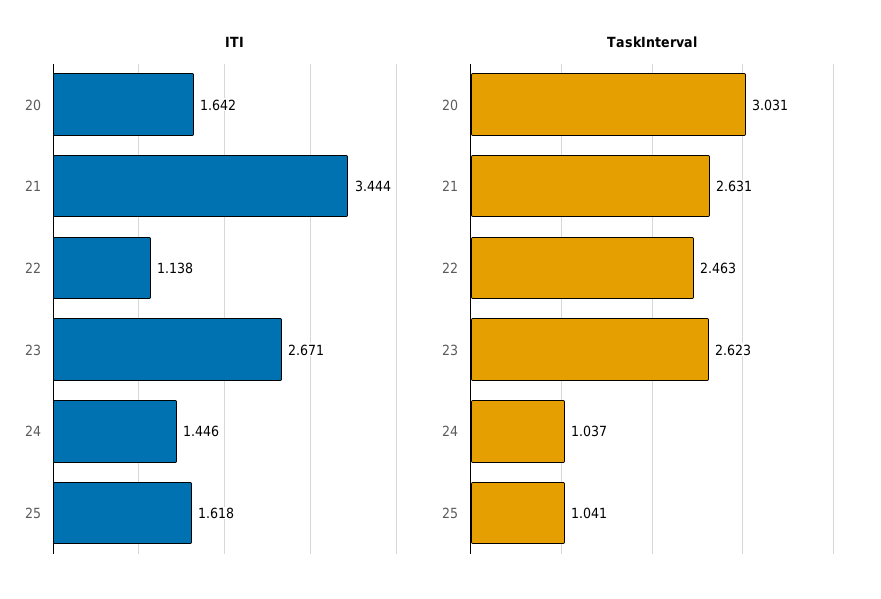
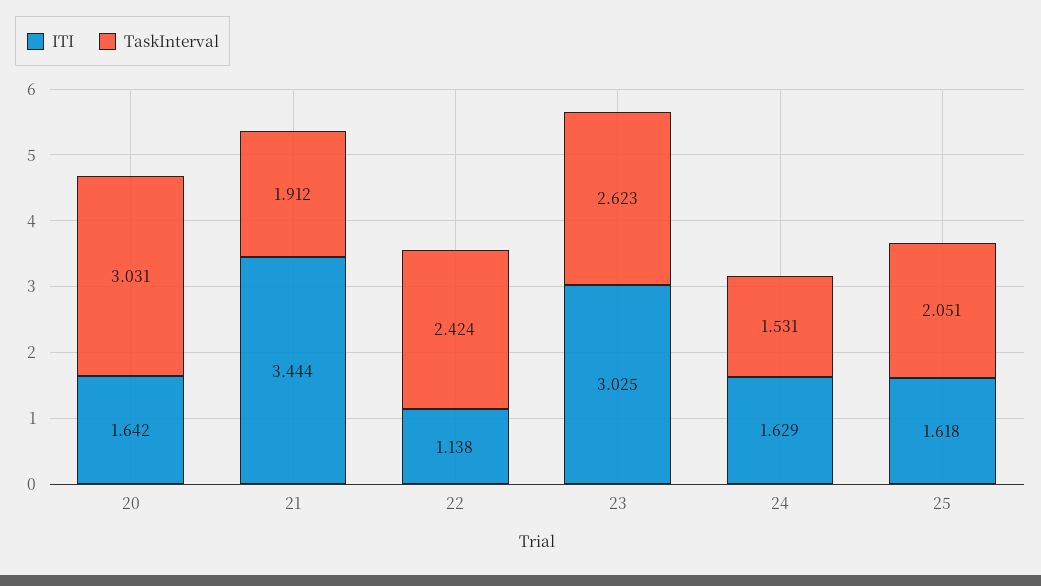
  {
    "ITI": {
      "20": 1.642,
      "21": 3.444,
      "22": 1.138,
-     "23": 2.671,
+     "23": 3.025,
-     "24": 1.446,
+     "24": 1.629,
      "25": 1.618
    },
    "TaskInterval": {
      "20": 3.031,
-     "21": 2.631,
+     "21": 1.912,
-     "22": 2.463,
+     "22": 2.424,
      "23": 2.623,
-     "24": 1.037,
+     "24": 1.531,
-     "25": 1.041
+     "25": 2.051
    }
  }

